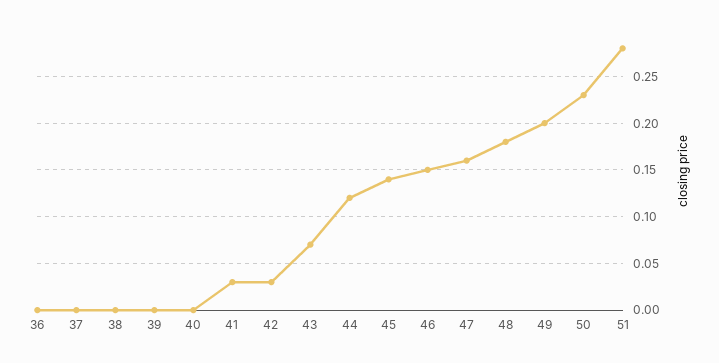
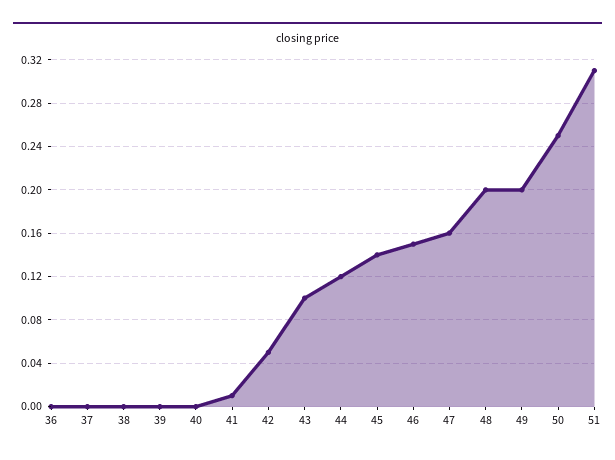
  {
    "36": 0,
    "37": 0,
    "38": 0,
    "39": 0,
    "40": 0,
-   "41": 0.03,
+   "41": 0.01,
-   "42": 0.03,
+   "42": 0.05,
-   "43": 0.07,
+   "43": 0.1,
    "44": 0.12,
    "45": 0.14,
    "46": 0.15,
    "47": 0.16,
-   "48": 0.18,
+   "48": 0.2,
    "49": 0.2,
-   "50": 0.23,
+   "50": 0.25,
-   "51": 0.28
+   "51": 0.31
  }

